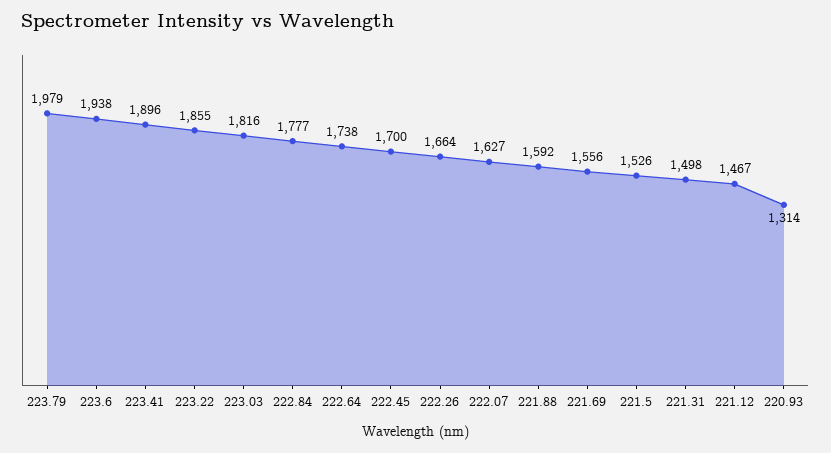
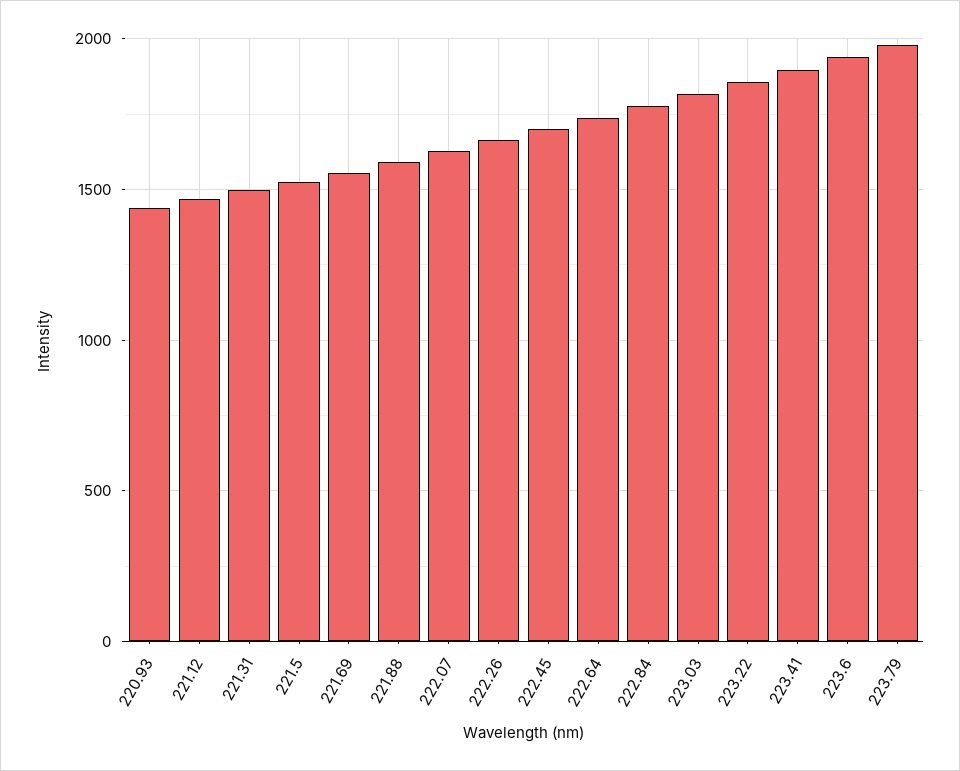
  {
    "223.79": 1979,
    "223.6": 1938,
    "223.41": 1896,
    "223.22": 1855,
    "223.03": 1816,
    "222.84": 1777,
    "222.64": 1738,
    "222.45": 1700,
    "222.26": 1664,
    "222.07": 1627,
    "221.88": 1592,
    "221.69": 1556,
    "221.5": 1526,
    "221.31": 1498,
    "221.12": 1467,
-   "220.93": 1314
+   "220.93": 1450
  }

